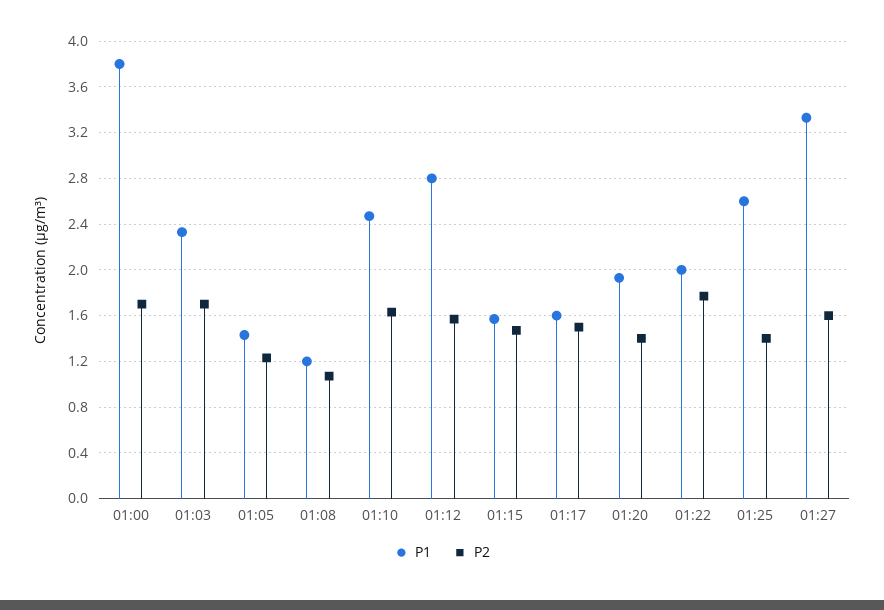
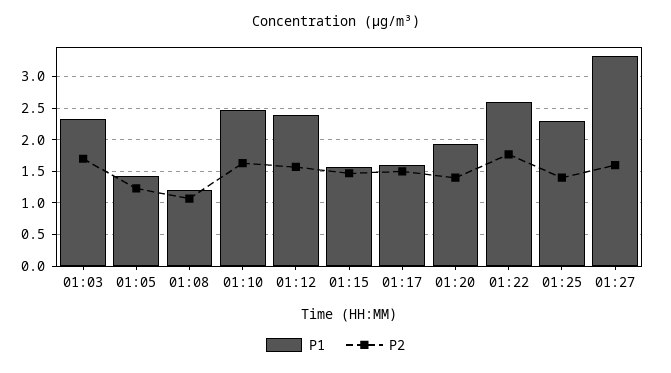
  {
    "P1": {
-     "01:00": 3.8,
      "01:03": 2.3,
      "01:05": 1.4,
      "01:08": 1.2,
      "01:10": 2.5,
-     "01:12": 2.8,
+     "01:12": 2.4,
      "01:15": 1.6,
      "01:17": 1.6,
      "01:20": 1.9,
-     "01:22": 2,
+     "01:22": 2.6,
-     "01:25": 2.6,
+     "01:25": 2.3,
      "01:27": 3.3
    },
    "P2": {
-     "01:00": 1.7,
      "01:03": 1.7,
      "01:05": 1.2,
      "01:08": 1.1,
      "01:10": 1.6,
      "01:12": 1.6,
      "01:15": 1.5,
      "01:17": 1.5,
      "01:20": 1.4,
      "01:22": 1.8,
      "01:25": 1.4,
      "01:27": 1.6
    }
  }

